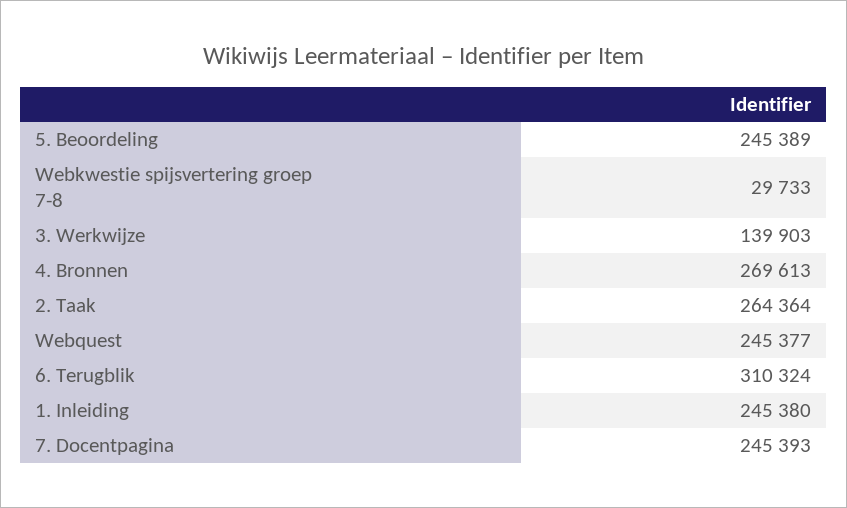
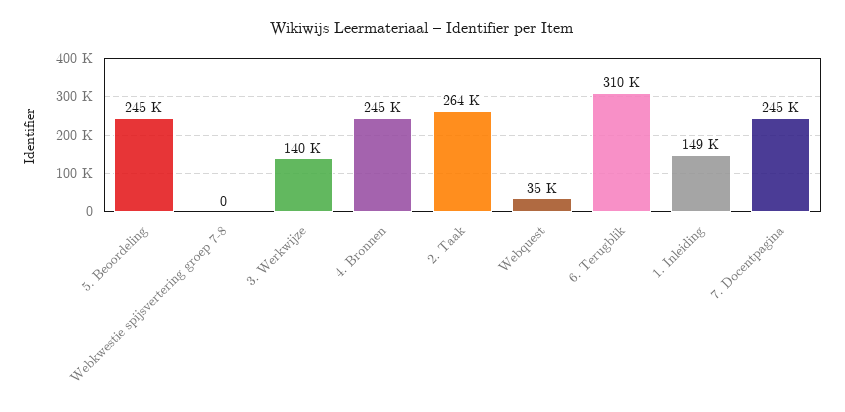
  {
    "5. Beoordeling": 245389,
-   "Webkwestie spijsvertering groep 7-8": 29733,
+   "Webkwestie spijsvertering groep 7-8": 0,
    "3. Werkwijze": 139903,
-   "4. Bronnen": 269613,
+   "4. Bronnen": 245000,
    "2. Taak": 264364,
-   "Webquest": 245377,
+   "Webquest": 35000,
    "6. Terugblik": 310324,
-   "1. Inleiding": 245380,
+   "1. Inleiding": 149000,
    "7. Docentpagina": 245393
  }

